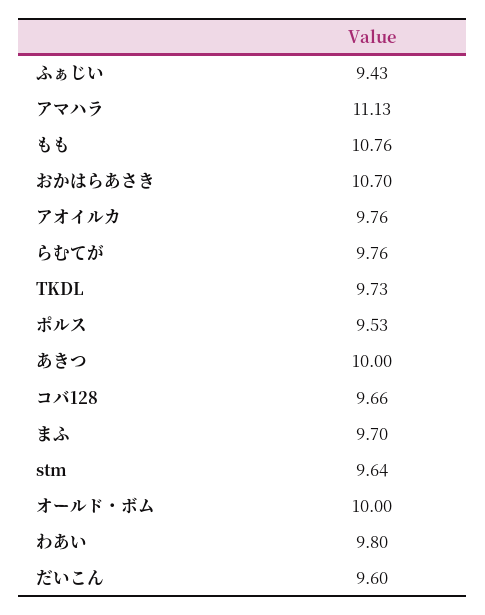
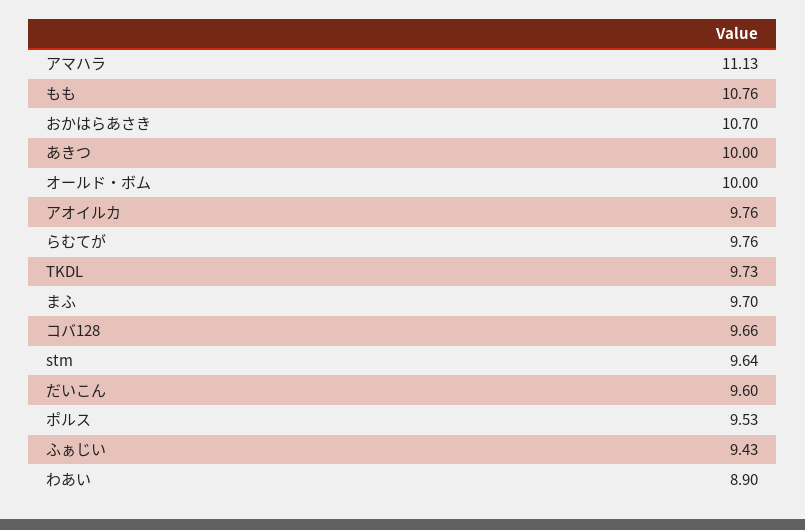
  {
    "ふぁじい": 9.43,
    "アマハラ": 11.13,
    "もも": 10.76,
    "おかはらあさき": 10.7,
    "アオイルカ": 9.76,
    "らむてが": 9.76,
    "TKDL": 9.73,
    "ポルス": 9.53,
    "あきつ": 10,
    "コバ128": 9.66,
    "まふ": 9.7,
    "stm": 9.64,
    "オールド・ボム": 10,
-   "わあい": 9.8,
+   "わあい": 8.9,
    "だいこん": 9.6
  }

